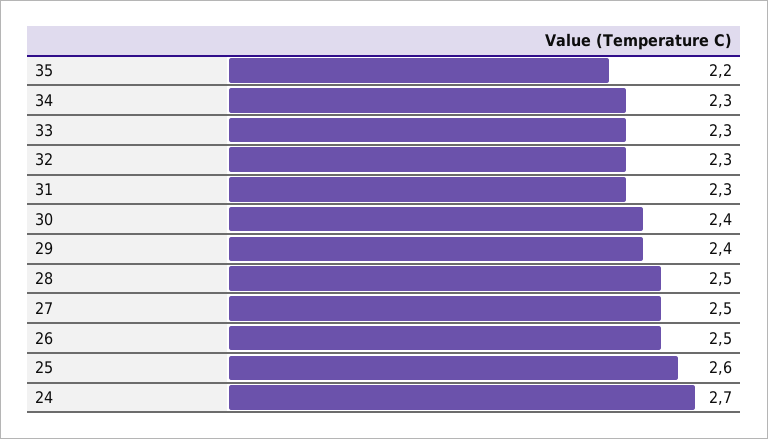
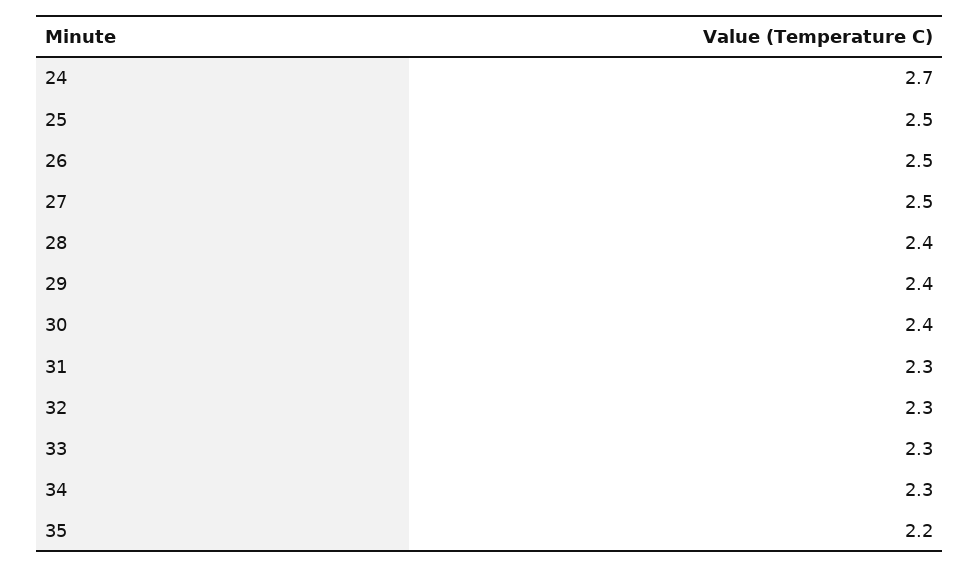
  {
    "35": 2.2,
    "34": 2.3,
    "33": 2.3,
    "32": 2.3,
    "31": 2.3,
    "30": 2.4,
    "29": 2.4,
-   "28": 2.5,
+   "28": 2.4,
    "27": 2.5,
    "26": 2.5,
-   "25": 2.6,
+   "25": 2.5,
    "24": 2.7
  }

